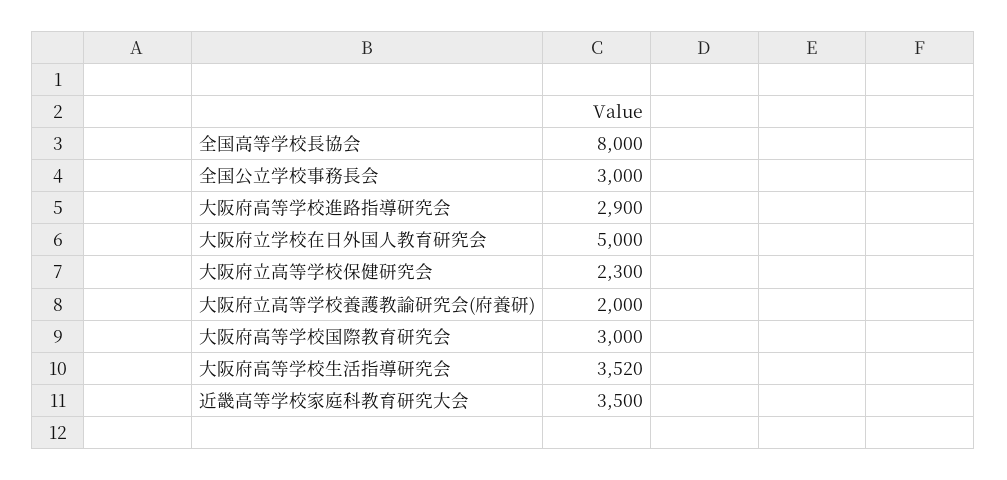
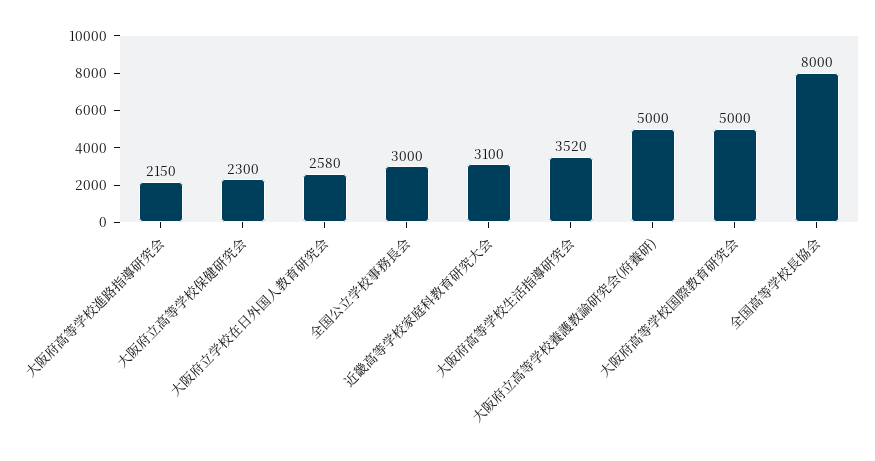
  {
    "全国高等学校長協会": 8000,
    "全国公立学校事務長会": 3000,
-   "大阪府高等学校進路指導研究会": 2900,
+   "大阪府高等学校進路指導研究会": 2150,
-   "大阪府立学校在日外国人教育研究会": 5000,
+   "大阪府立学校在日外国人教育研究会": 2580,
    "大阪府立高等学校保健研究会": 2300,
-   "大阪府立高等学校養護教諭研究会(府養研)": 2000,
+   "大阪府立高等学校養護教諭研究会(府養研)": 5000,
-   "大阪府高等学校国際教育研究会": 3000,
+   "大阪府高等学校国際教育研究会": 5000,
    "大阪府高等学校生活指導研究会": 3520,
-   "近畿高等学校家庭科教育研究大会": 3500
+   "近畿高等学校家庭科教育研究大会": 3100
  }

